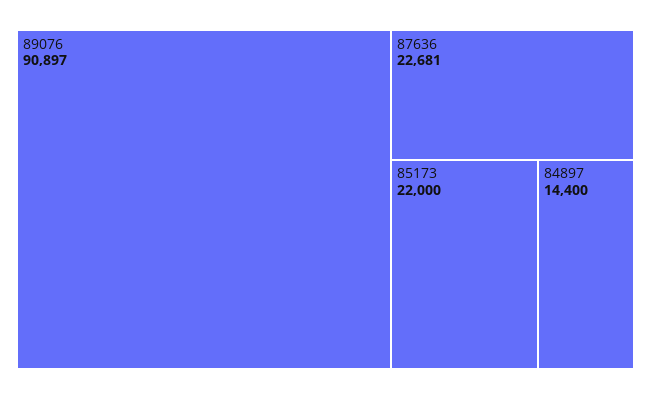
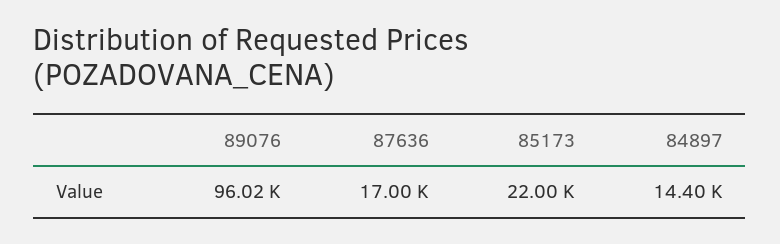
  {
-   "89076": 90897,
+   "89076": 96020,
-   "87636": 22681,
+   "87636": 17000,
    "85173": 22000,
    "84897": 14400
  }

